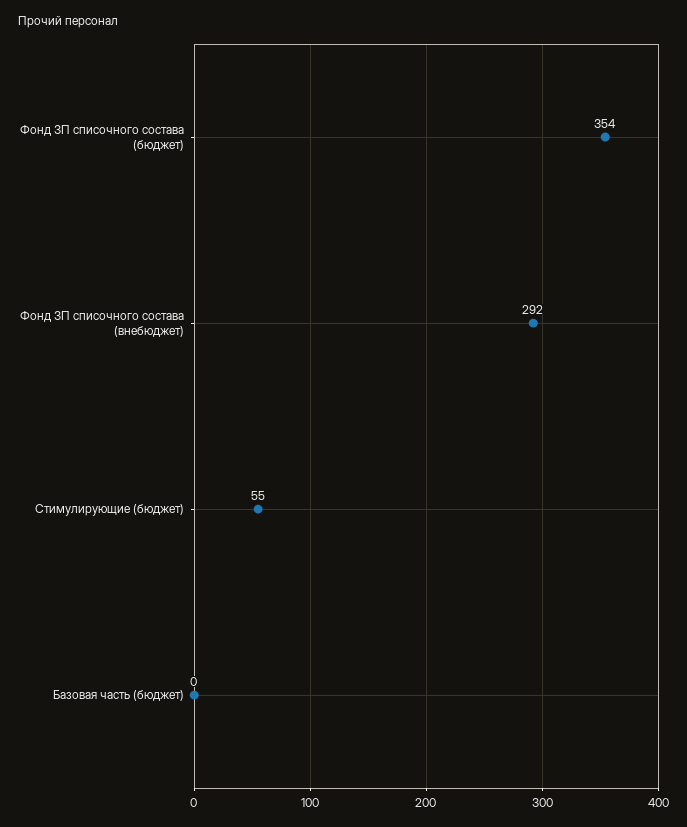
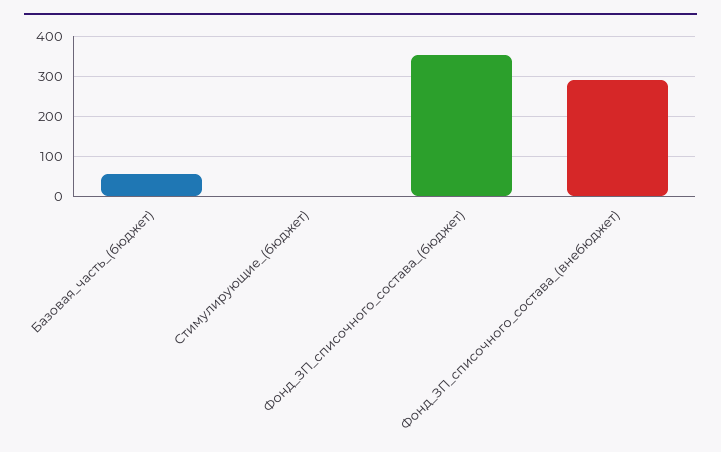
  {
    "Фонд ЗП списочного состава (бюджет)": 354,
    "Фонд ЗП списочного состава (внебюджет)": 292,
-   "Стимулирующие (бюджет)": 55,
+   "Стимулирующие (бюджет)": 0,
-   "Базовая часть (бюджет)": 0
+   "Базовая часть (бюджет)": 60
  }

